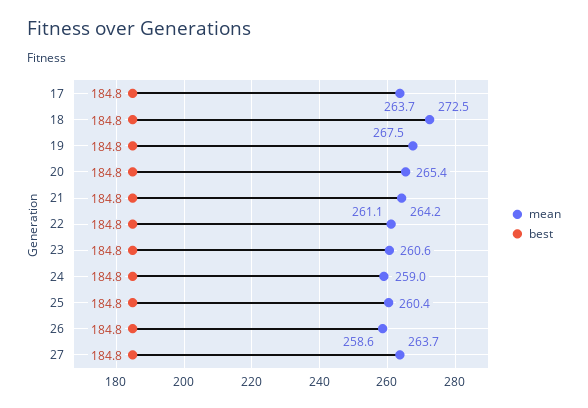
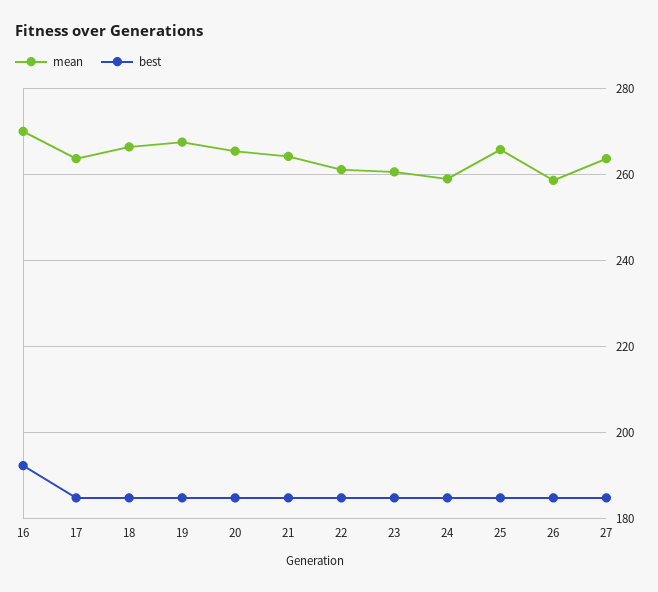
  {
    "mean": {
      "17": 263.7,
-     "18": 272.5,
+     "18": 266,
      "19": 267.5,
      "20": 265.4,
      "21": 264.2,
      "22": 261.1,
      "23": 260.6,
      "24": 259,
-     "25": 260.4,
+     "25": 266,
      "26": 258.6,
-     "27": 263.7
+     "27": 263.7,
+     "16": 270
    },
    "best": {
      "17": 184.8,
      "18": 184.8,
      "19": 184.8,
      "20": 184.8,
      "21": 184.8,
      "22": 184.8,
      "23": 184.8,
      "24": 184.8,
      "25": 184.8,
      "26": 184.8,
-     "27": 184.8
+     "27": 184.8,
+     "16": 192
    }
  }

